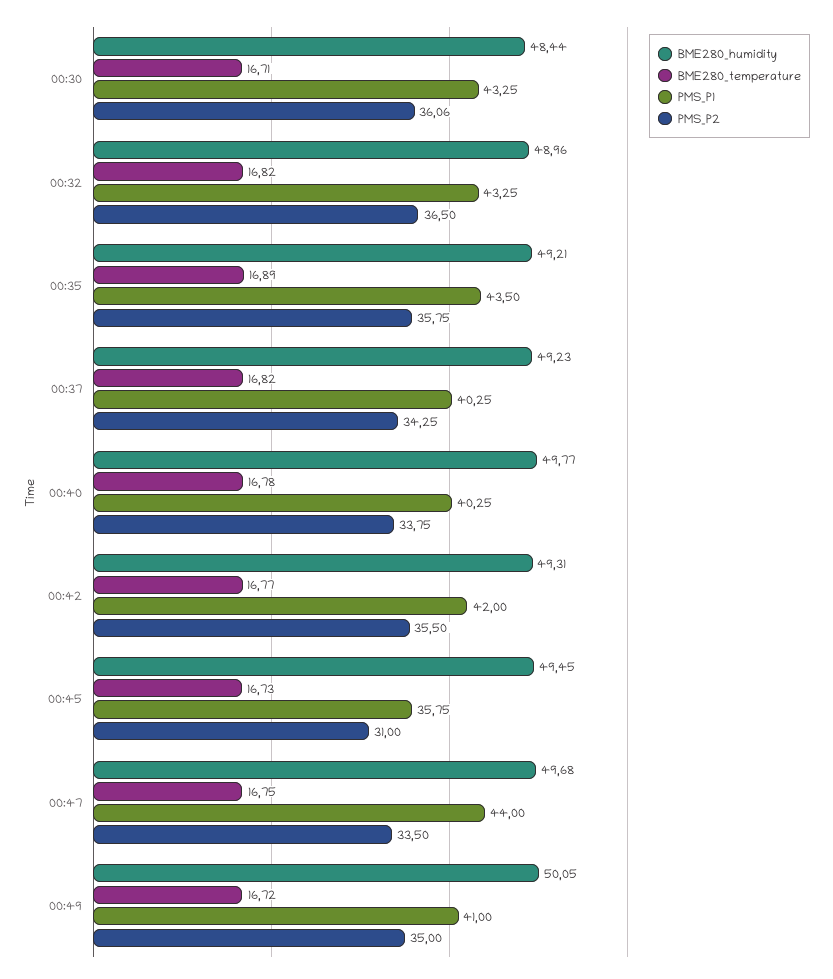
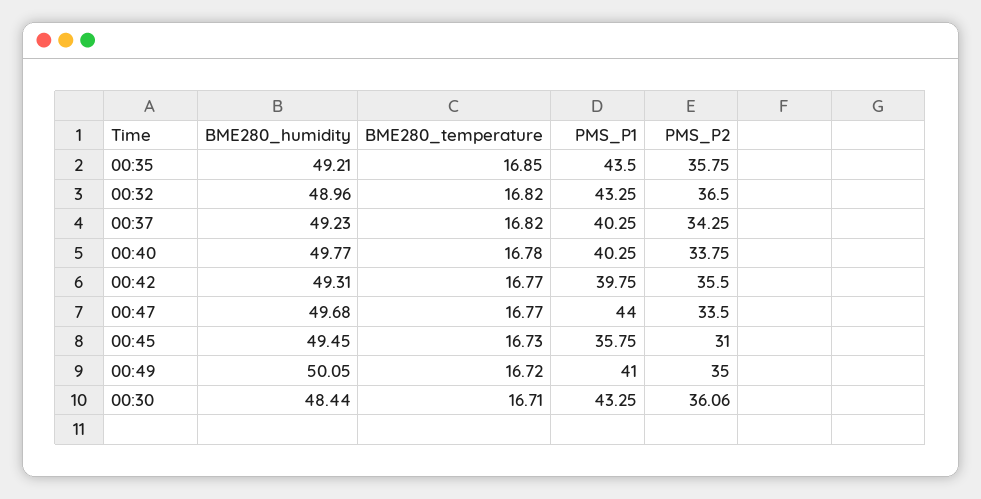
  {
    "BME280_humidity": {
      "00:30": 48.44,
      "00:32": 48.96,
      "00:35": 49.21,
      "00:37": 49.23,
      "00:40": 49.77,
      "00:42": 49.31,
      "00:45": 49.45,
      "00:47": 49.68,
      "00:49": 50.05
    },
    "BME280_temperature": {
      "00:30": 16.71,
      "00:32": 16.82,
-     "00:35": 16.89,
+     "00:35": 16.85,
      "00:37": 16.82,
      "00:40": 16.78,
      "00:42": 16.77,
      "00:45": 16.73,
-     "00:47": 16.75,
+     "00:47": 16.77,
      "00:49": 16.72
    },
    "PMS_P1": {
      "00:30": 43.25,
      "00:32": 43.25,
      "00:35": 43.5,
      "00:37": 40.25,
      "00:40": 40.25,
-     "00:42": 42,
+     "00:42": 39.75,
      "00:45": 35.75,
      "00:47": 44,
      "00:49": 41
    },
    "PMS_P2": {
      "00:30": 36.06,
      "00:32": 36.5,
      "00:35": 35.75,
      "00:37": 34.25,
      "00:40": 33.75,
      "00:42": 35.5,
      "00:45": 31,
      "00:47": 33.5,
      "00:49": 35
    }
  }

